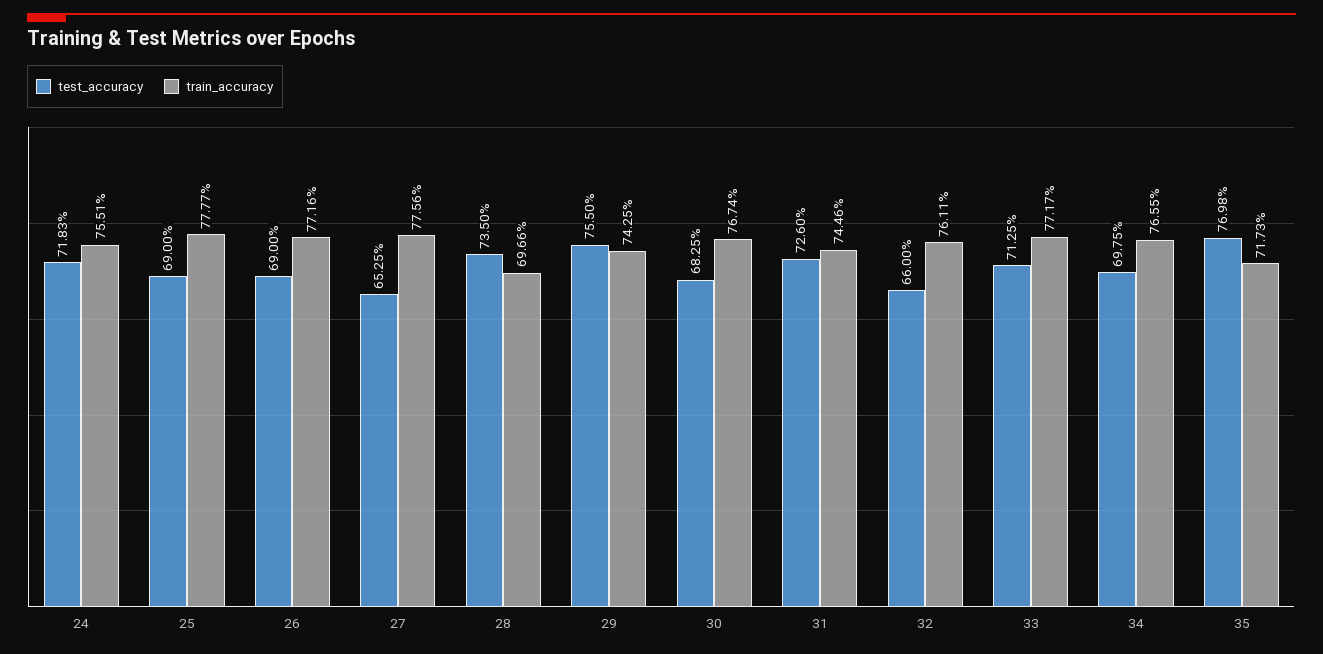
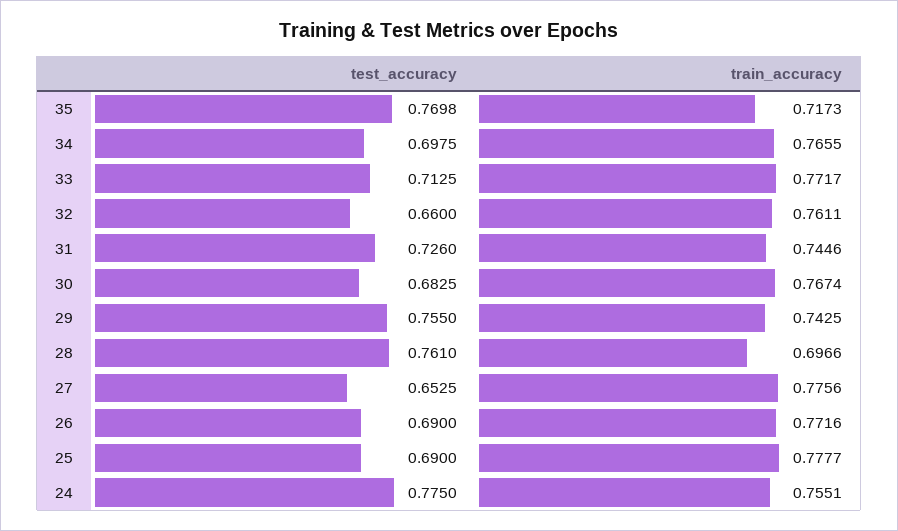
  {
    "test_accuracy": {
-     "24": 0.7183,
+     "24": 0.775,
      "25": 0.69,
      "26": 0.69,
      "27": 0.6525,
-     "28": 0.735,
+     "28": 0.761,
      "29": 0.755,
      "30": 0.6825,
      "31": 0.726,
      "32": 0.66,
      "33": 0.7125,
      "34": 0.6975,
      "35": 0.7698
    },
    "train_accuracy": {
      "24": 0.7551,
      "25": 0.7777,
      "26": 0.7716,
      "27": 0.7756,
      "28": 0.6966,
      "29": 0.7425,
      "30": 0.7674,
      "31": 0.7446,
      "32": 0.7611,
      "33": 0.7717,
      "34": 0.7655,
      "35": 0.7173
    }
  }

